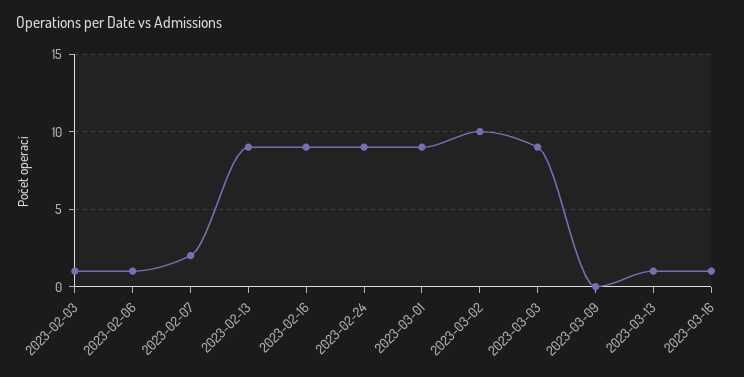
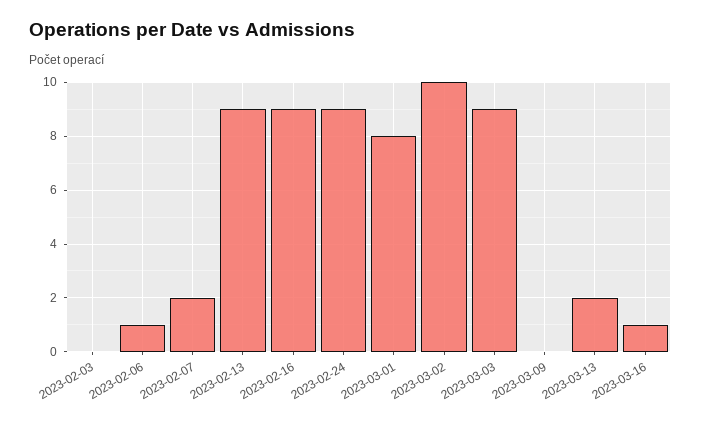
  {
-   "2023-02-03": 1,
+   "2023-02-03": 0,
    "2023-02-06": 1,
    "2023-02-07": 2,
    "2023-02-13": 9,
    "2023-02-16": 9,
    "2023-02-24": 9,
-   "2023-03-01": 9,
+   "2023-03-01": 8,
    "2023-03-02": 10,
    "2023-03-03": 9,
    "2023-03-09": 0,
-   "2023-03-13": 1,
+   "2023-03-13": 2,
    "2023-03-16": 1
  }

